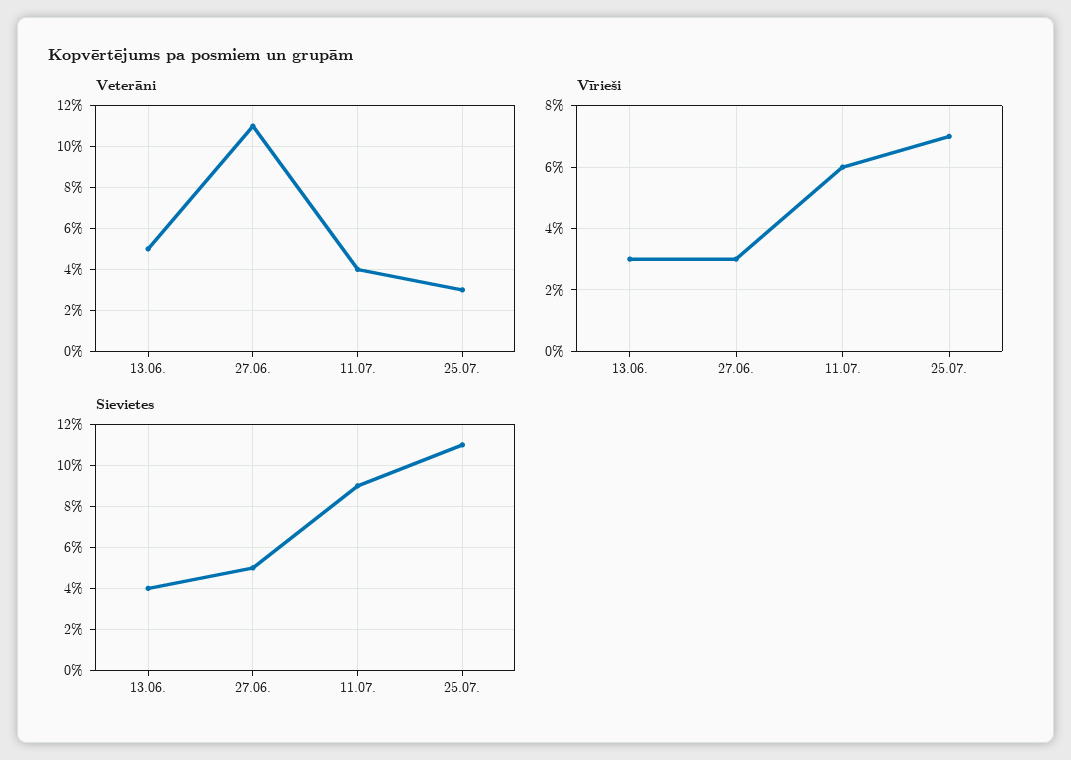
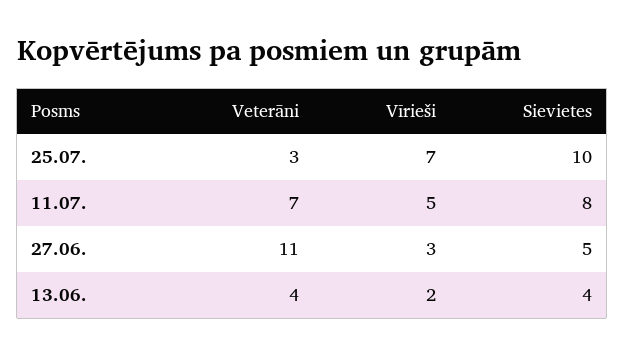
  {
    "Veterāni": {
-     "13.06.": 5,
+     "13.06.": 4,
      "27.06.": 11,
-     "11.07.": 4,
+     "11.07.": 7,
      "25.07.": 3
    },
    "Vīrieši": {
-     "13.06.": 3,
+     "13.06.": 2,
      "27.06.": 3,
-     "11.07.": 6,
+     "11.07.": 5,
      "25.07.": 7
    },
    "Sievietes": {
      "13.06.": 4,
      "27.06.": 5,
-     "11.07.": 9,
+     "11.07.": 8,
-     "25.07.": 11
+     "25.07.": 10
    }
  }

